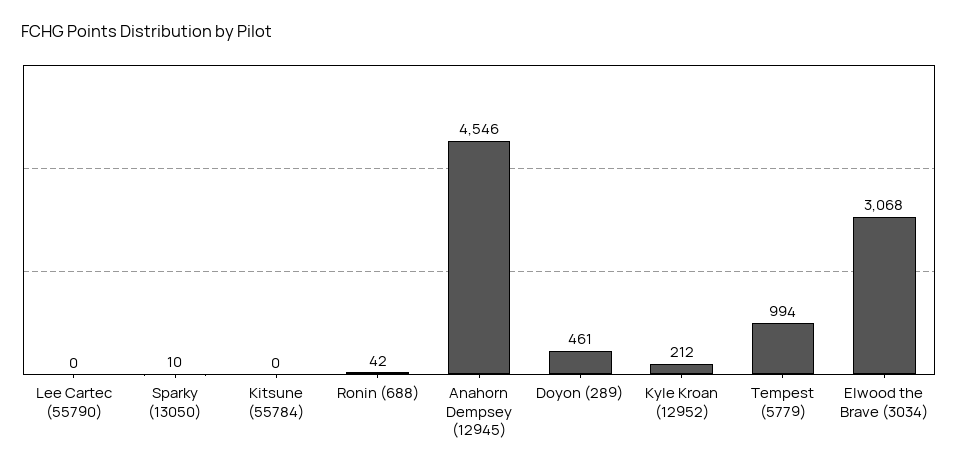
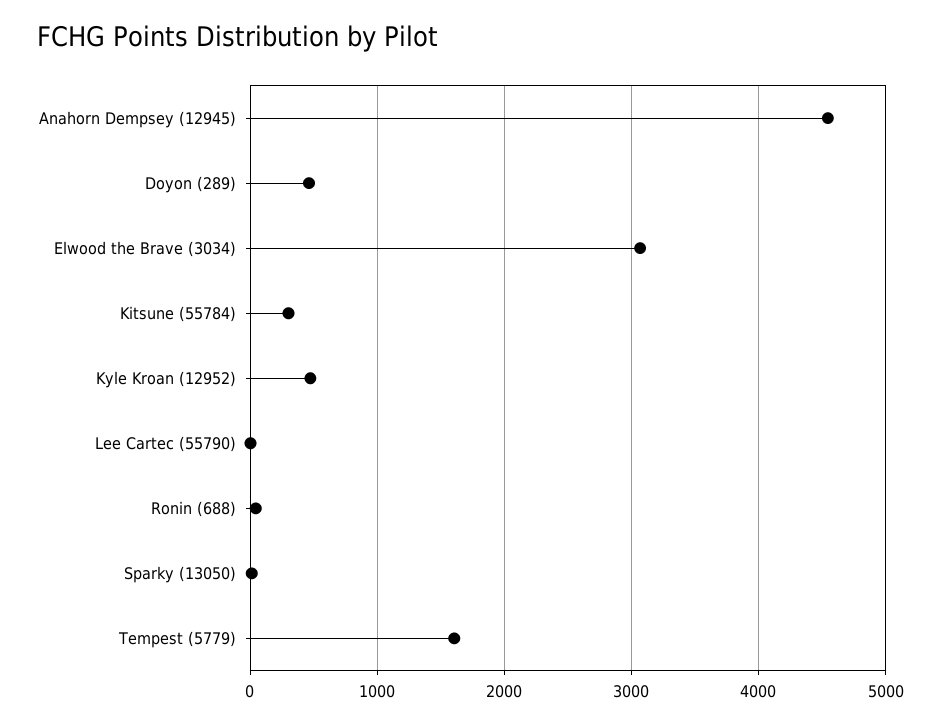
  {
    "Lee Cartec (55790)": 0,
    "Sparky (13050)": 10,
-   "Kitsune (55784)": 0,
+   "Kitsune (55784)": 300,
    "Ronin (688)": 42,
    "Anahorn Dempsey (12945)": 4546,
    "Doyon (289)": 461,
-   "Kyle Kroan (12952)": 212,
+   "Kyle Kroan (12952)": 500,
-   "Tempest (5779)": 994,
+   "Tempest (5779)": 1600,
    "Elwood the Brave (3034)": 3068
  }

